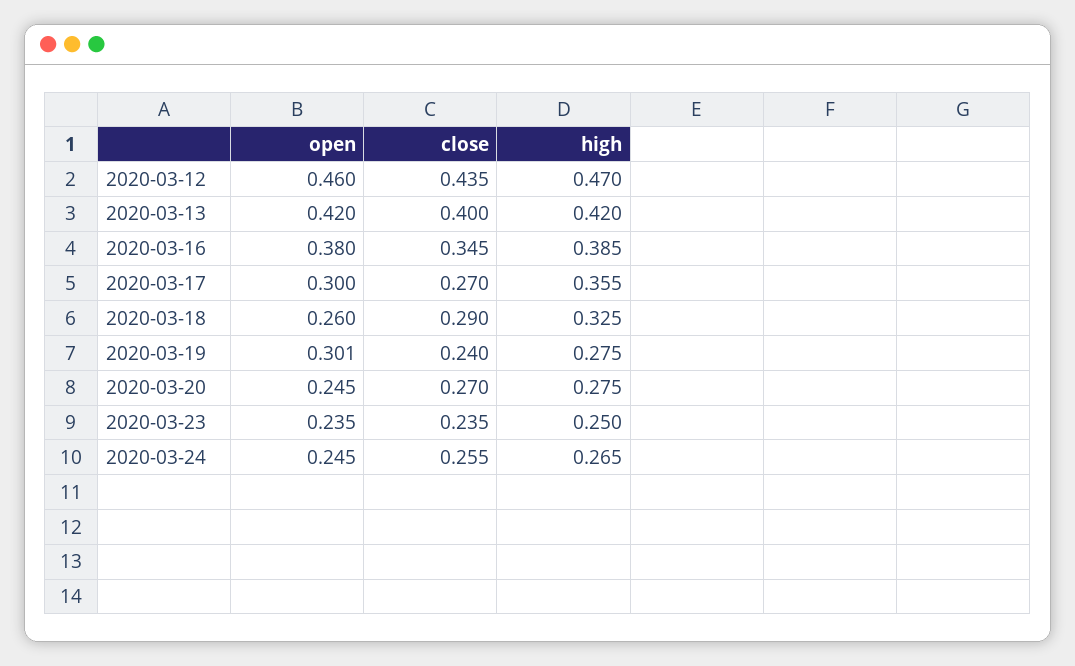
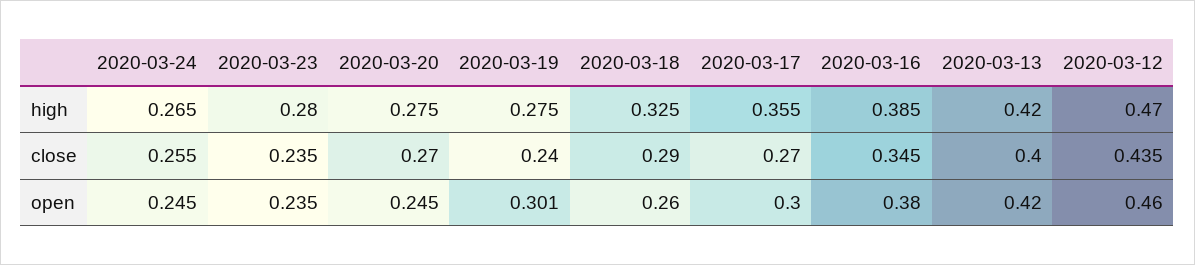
  {
    "open": {
      "2020-03-12": 0.46,
      "2020-03-13": 0.42,
      "2020-03-16": 0.38,
      "2020-03-17": 0.3,
      "2020-03-18": 0.26,
      "2020-03-19": 0.301,
      "2020-03-20": 0.245,
      "2020-03-23": 0.235,
      "2020-03-24": 0.245
    },
    "close": {
      "2020-03-12": 0.435,
      "2020-03-13": 0.4,
      "2020-03-16": 0.345,
      "2020-03-17": 0.27,
      "2020-03-18": 0.29,
      "2020-03-19": 0.24,
      "2020-03-20": 0.27,
      "2020-03-23": 0.235,
      "2020-03-24": 0.255
    },
    "high": {
      "2020-03-12": 0.47,
      "2020-03-13": 0.42,
      "2020-03-16": 0.385,
      "2020-03-17": 0.355,
      "2020-03-18": 0.325,
      "2020-03-19": 0.275,
      "2020-03-20": 0.275,
-     "2020-03-23": 0.25,
+     "2020-03-23": 0.28,
      "2020-03-24": 0.265
    }
  }

